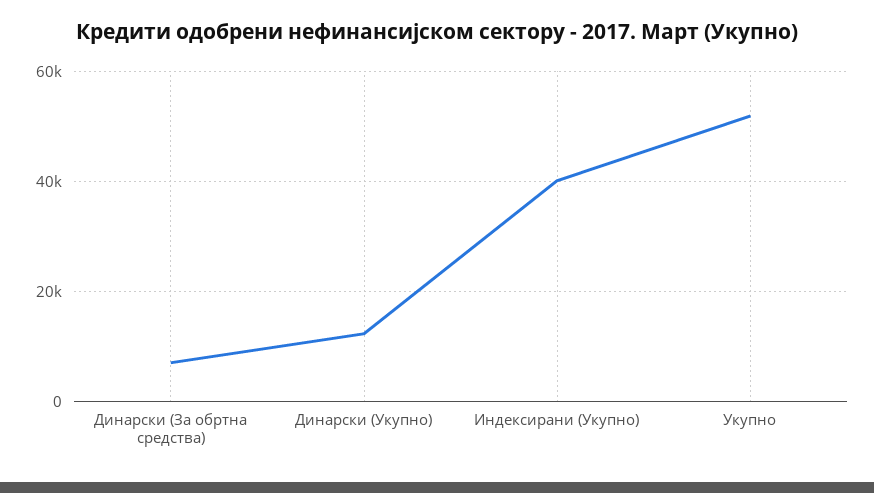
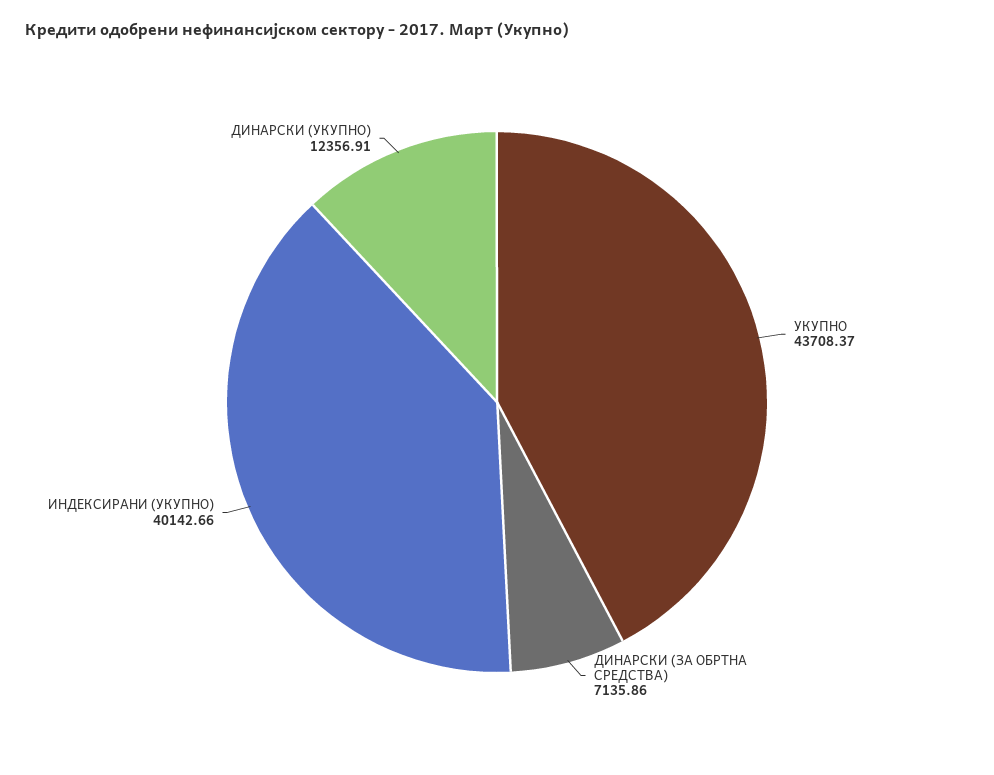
  {
    "Динарски (За обртна средства)": 7135.86,
    "Динарски (Укупно)": 12356.91,
    "Индексирани (Укупно)": 40142.66,
-   "Укупно": 52000
+   "Укупно": 43708.37
  }

